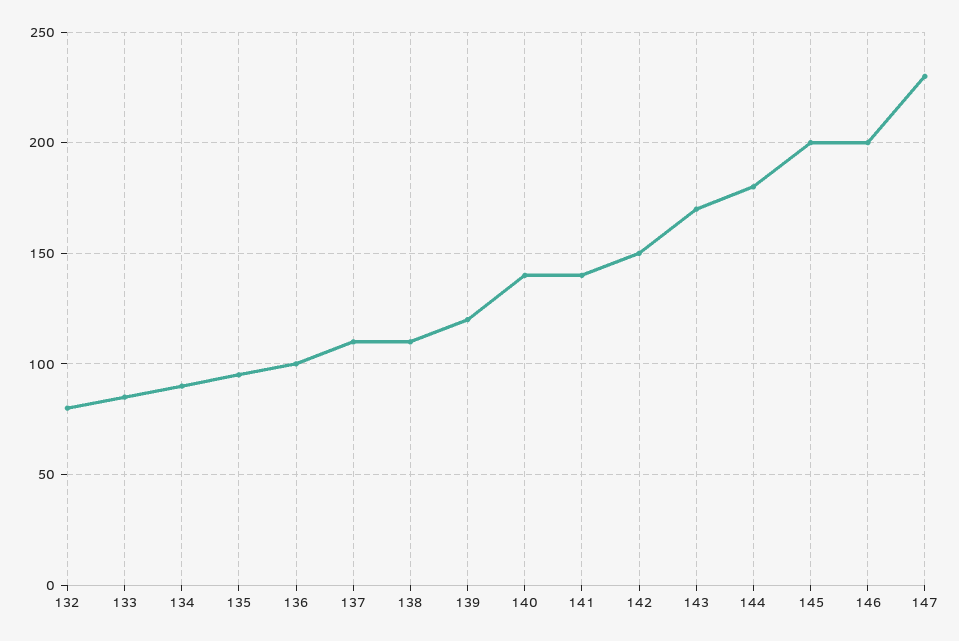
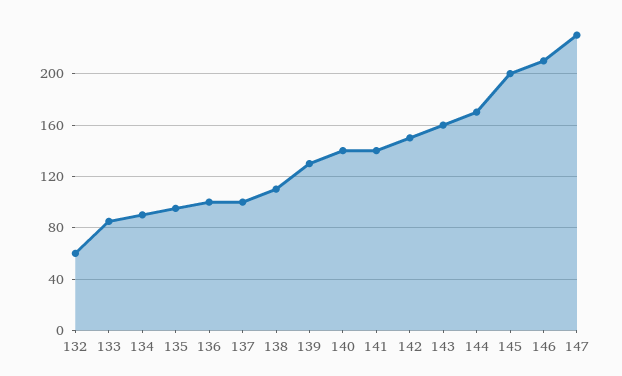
  {
-   "132": 80,
+   "132": 60,
    "133": 85,
    "134": 90,
    "135": 95,
    "136": 100,
-   "137": 110,
+   "137": 100,
    "138": 110,
-   "139": 120,
+   "139": 130,
    "140": 140,
    "141": 140,
    "142": 150,
-   "143": 170,
+   "143": 160,
-   "144": 180,
+   "144": 170,
    "145": 200,
-   "146": 200,
+   "146": 210,
    "147": 230
  }

